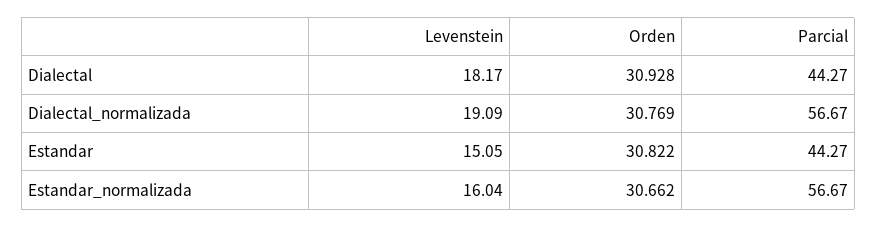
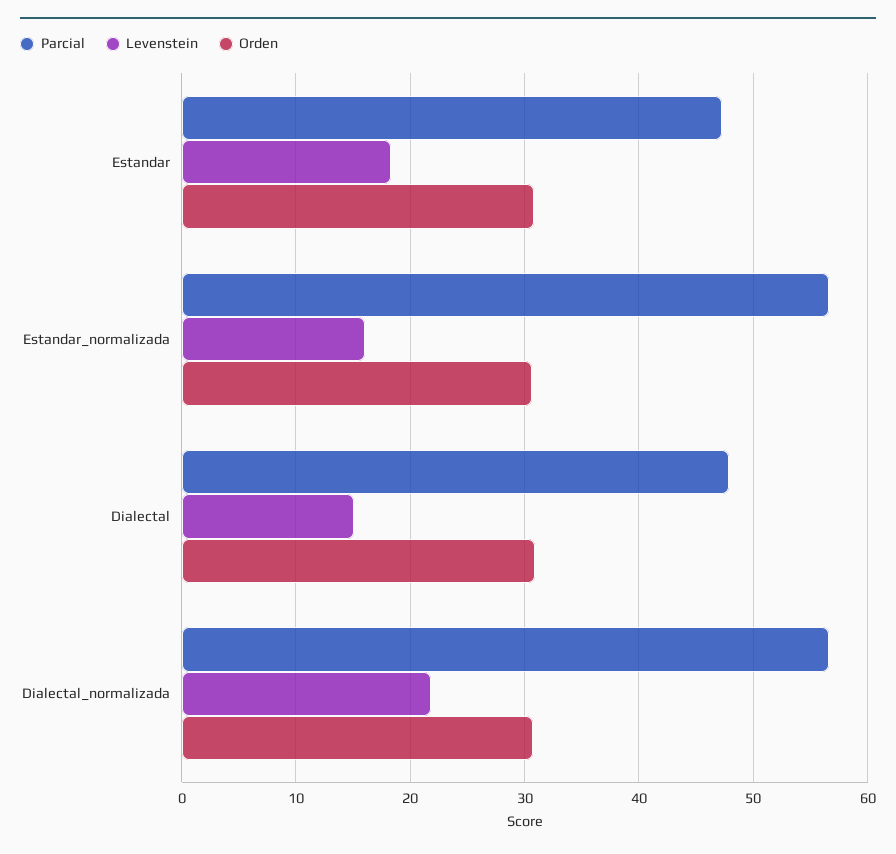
  {
    "Levenstein": {
-     "Dialectal": 18.17,
+     "Dialectal": 15,
-     "Dialectal_normalizada": 19.09,
+     "Dialectal_normalizada": 22,
-     "Estandar": 15.05,
+     "Estandar": 18,
      "Estandar_normalizada": 16.04
    },
    "Orden": {
      "Dialectal": 30.928,
      "Dialectal_normalizada": 30.769,
      "Estandar": 30.822,
      "Estandar_normalizada": 30.662
    },
    "Parcial": {
-     "Dialectal": 44.27,
+     "Dialectal": 48,
      "Dialectal_normalizada": 56.67,
-     "Estandar": 44.27,
+     "Estandar": 47,
      "Estandar_normalizada": 56.67
    }
  }

